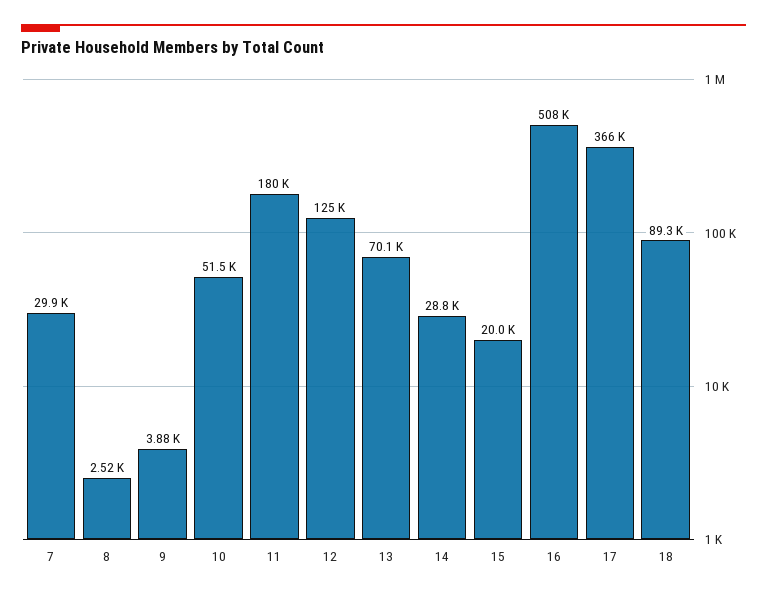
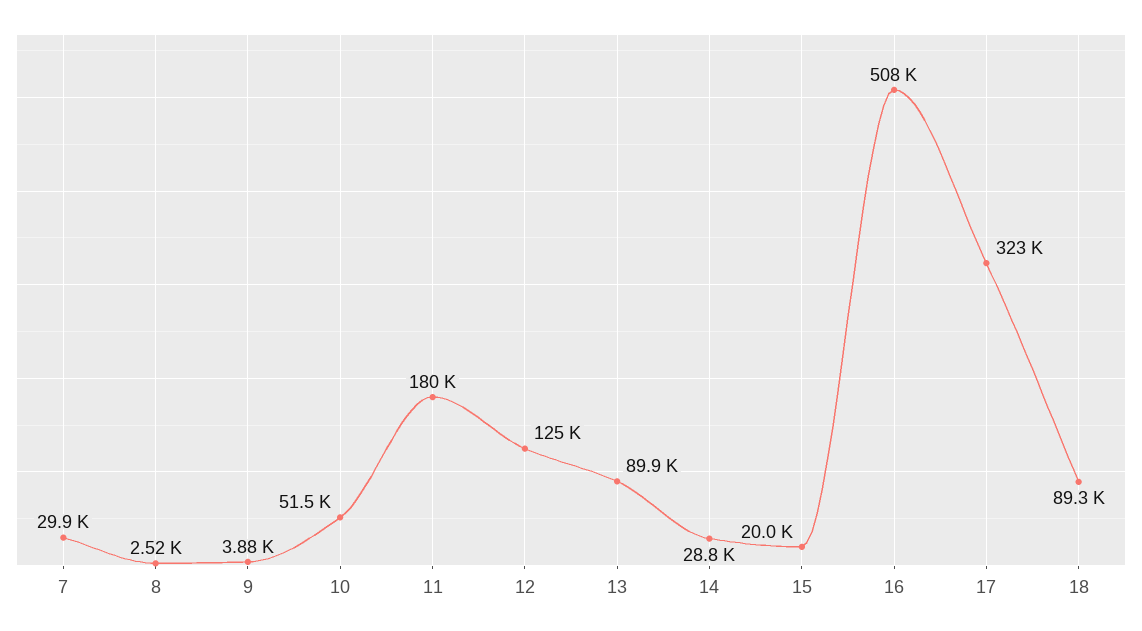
  {
    "7": 29900,
    "8": 2520,
    "9": 3880,
    "10": 51500,
    "11": 180000,
    "12": 125000,
-   "13": 70100,
+   "13": 89900,
    "14": 28800,
    "15": 20000,
    "16": 508000,
-   "17": 366000,
+   "17": 323000,
    "18": 89300
  }

